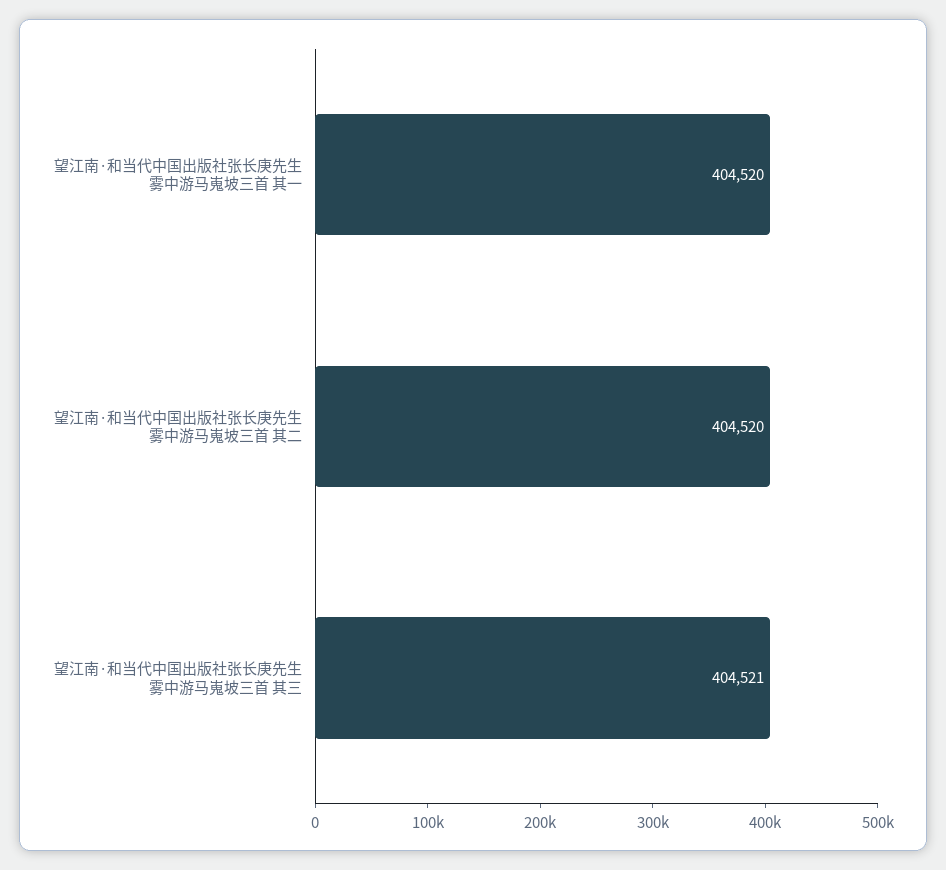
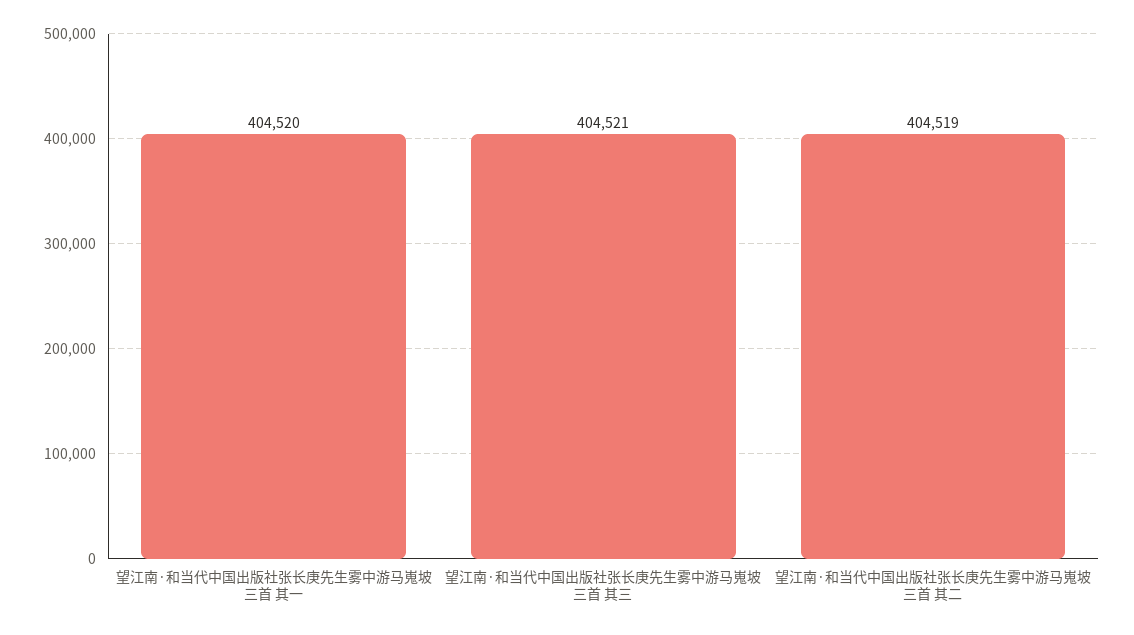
  {
    "望江南·和当代中国出版社张长庚先生雾中游马嵬坡三首 其一": 404520,
-   "望江南·和当代中国出版社张长庚先生雾中游马嵬坡三首 其二": 404520,
+   "望江南·和当代中国出版社张长庚先生雾中游马嵬坡三首 其二": 404519,
    "望江南·和当代中国出版社张长庚先生雾中游马嵬坡三首 其三": 404521
  }

